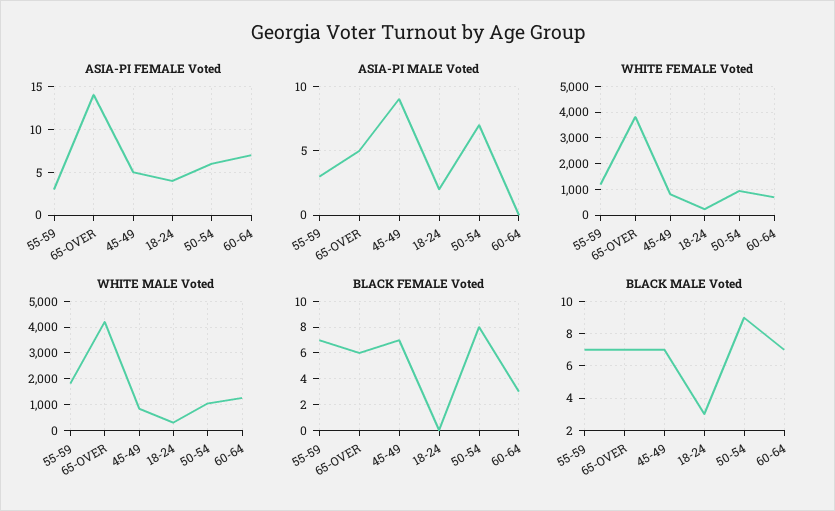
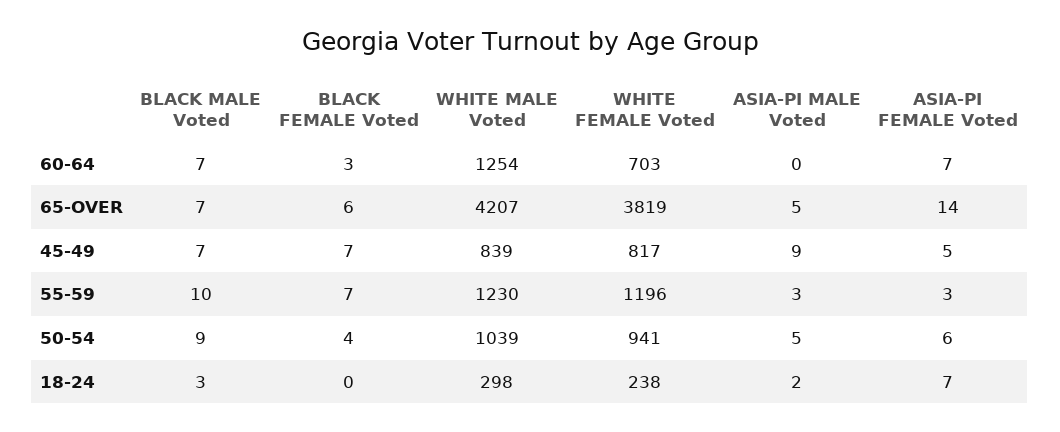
  {
    "ASIA-PI FEMALE Voted": {
      "55-59": 3,
      "65-OVER": 14,
      "45-49": 5,
-     "18-24": 4,
+     "18-24": 7,
      "50-54": 6,
      "60-64": 7
    },
    "ASIA-PI MALE Voted": {
      "55-59": 3,
      "65-OVER": 5,
      "45-49": 9,
      "18-24": 2,
-     "50-54": 7,
+     "50-54": 5,
      "60-64": 0
    },
    "WHITE FEMALE Voted": {
      "55-59": 1196,
      "65-OVER": 3819,
      "45-49": 817,
      "18-24": 238,
      "50-54": 941,
      "60-64": 703
    },
    "WHITE MALE Voted": {
-     "55-59": 1750,
+     "55-59": 1230,
      "65-OVER": 4207,
      "45-49": 839,
      "18-24": 298,
      "50-54": 1039,
      "60-64": 1254
    },
    "BLACK FEMALE Voted": {
      "55-59": 7,
      "65-OVER": 6,
      "45-49": 7,
      "18-24": 0,
-     "50-54": 8,
+     "50-54": 4,
      "60-64": 3
    },
    "BLACK MALE Voted": {
-     "55-59": 7,
+     "55-59": 10,
      "65-OVER": 7,
      "45-49": 7,
      "18-24": 3,
      "50-54": 9,
      "60-64": 7
    }
  }

